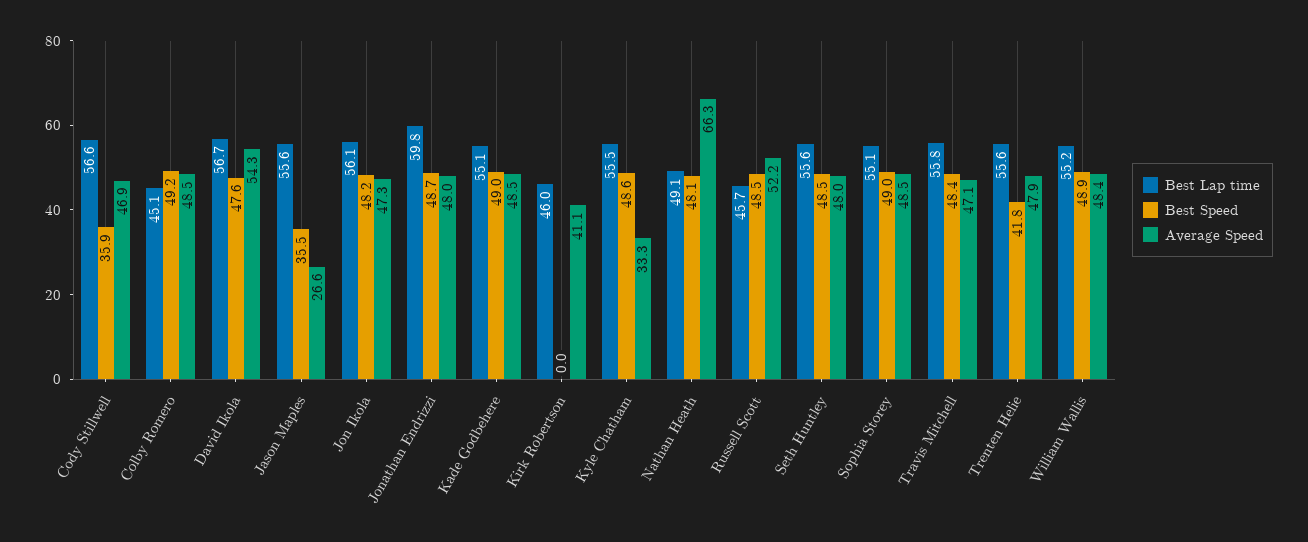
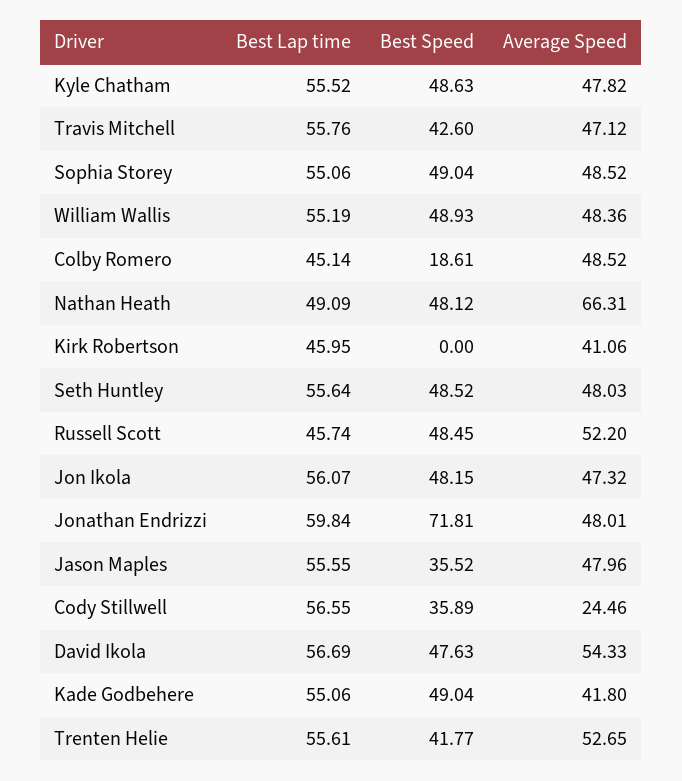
  {
    "Best Lap time": {
      "Cody Stillwell": 56.55,
      "Colby Romero": 45.14,
      "David Ikola": 56.69,
      "Jason Maples": 55.55,
      "Jon Ikola": 56.07,
      "Jonathan Endrizzi": 59.84,
      "Kade Godbehere": 55.06,
      "Kirk Robertson": 45.95,
      "Kyle Chatham": 55.52,
      "Nathan Heath": 49.09,
      "Russell Scott": 45.74,
      "Seth Huntley": 55.64,
      "Sophia Storey": 55.06,
      "Travis Mitchell": 55.76,
      "Trenten Helie": 55.61,
      "William Wallis": 55.19
    },
    "Best Speed": {
      "Cody Stillwell": 35.89,
-     "Colby Romero": 49.2,
+     "Colby Romero": 18.61,
      "David Ikola": 47.63,
      "Jason Maples": 35.52,
      "Jon Ikola": 48.15,
-     "Jonathan Endrizzi": 48.7,
+     "Jonathan Endrizzi": 71.81,
      "Kade Godbehere": 49.04,
      "Kirk Robertson": 0,
      "Kyle Chatham": 48.63,
      "Nathan Heath": 48.12,
      "Russell Scott": 48.45,
      "Seth Huntley": 48.52,
      "Sophia Storey": 49.04,
-     "Travis Mitchell": 48.4,
+     "Travis Mitchell": 42.6,
      "Trenten Helie": 41.77,
      "William Wallis": 48.93
    },
    "Average Speed": {
-     "Cody Stillwell": 46.9,
+     "Cody Stillwell": 24.46,
      "Colby Romero": 48.52,
      "David Ikola": 54.33,
-     "Jason Maples": 26.6,
+     "Jason Maples": 47.96,
      "Jon Ikola": 47.32,
      "Jonathan Endrizzi": 48.01,
-     "Kade Godbehere": 48.5,
+     "Kade Godbehere": 41.8,
      "Kirk Robertson": 41.06,
-     "Kyle Chatham": 33.3,
+     "Kyle Chatham": 47.82,
      "Nathan Heath": 66.31,
      "Russell Scott": 52.2,
      "Seth Huntley": 48.03,
      "Sophia Storey": 48.52,
      "Travis Mitchell": 47.12,
-     "Trenten Helie": 47.9,
+     "Trenten Helie": 52.65,
      "William Wallis": 48.36
    }
  }

